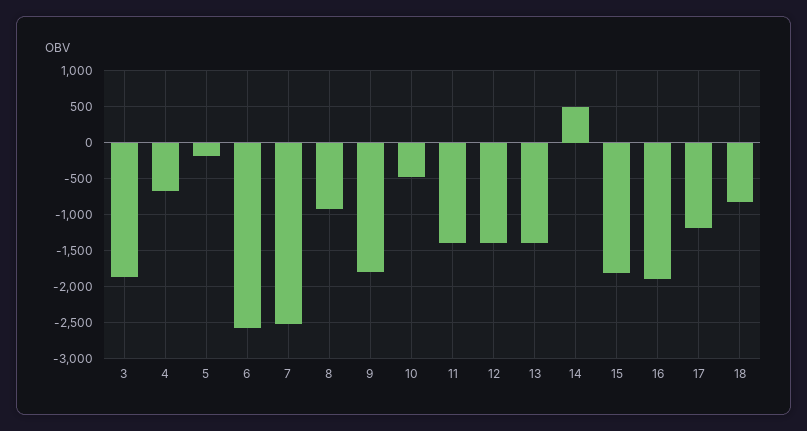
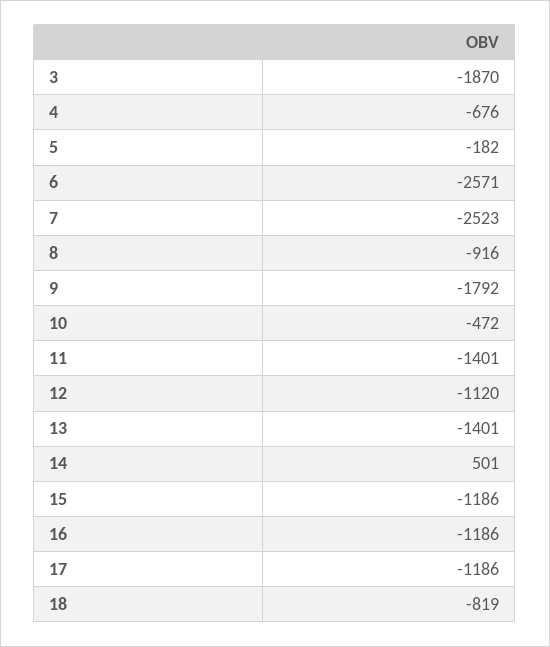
  {
    "3": -1870,
    "4": -676,
    "5": -182,
    "6": -2571,
    "7": -2523,
    "8": -916,
    "9": -1792,
    "10": -472,
    "11": -1401,
-   "12": -1400,
+   "12": -1120,
    "13": -1401,
    "14": 501,
-   "15": -1800,
+   "15": -1186,
-   "16": -1900,
+   "16": -1186,
    "17": -1186,
    "18": -819
  }

